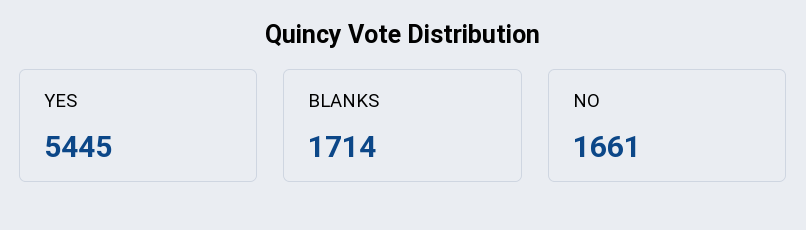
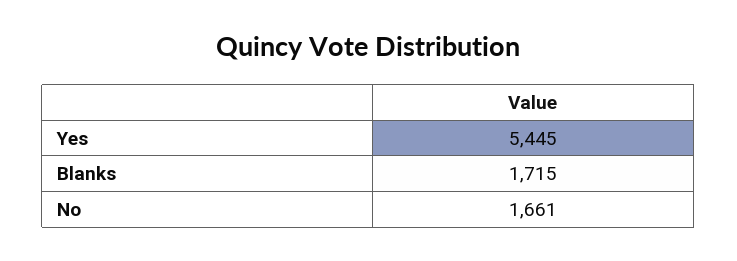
  {
    "YES": 5445,
-   "BLANKS": 1714,
+   "BLANKS": 1715,
    "NO": 1661
  }

